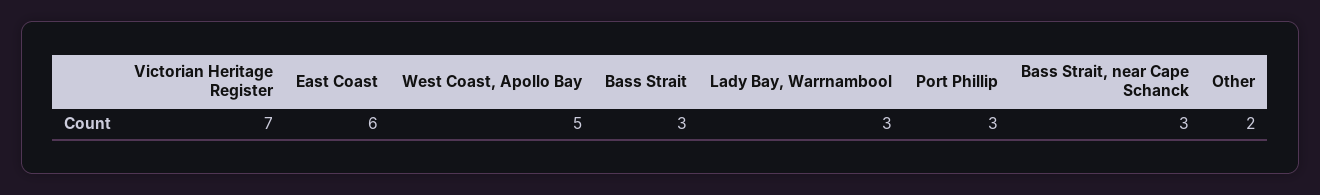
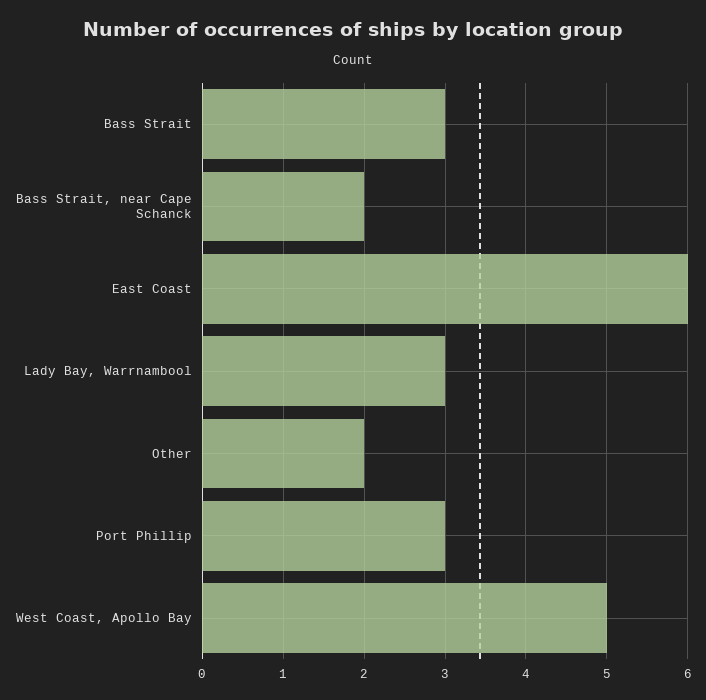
  {
-   "Victorian Heritage Register": 7,
    "East Coast": 6,
    "West Coast, Apollo Bay": 5,
    "Bass Strait": 3,
    "Lady Bay, Warrnambool": 3,
    "Port Phillip": 3,
-   "Bass Strait, near Cape Schanck": 3,
+   "Bass Strait, near Cape Schanck": 2,
    "Other": 2
  }

